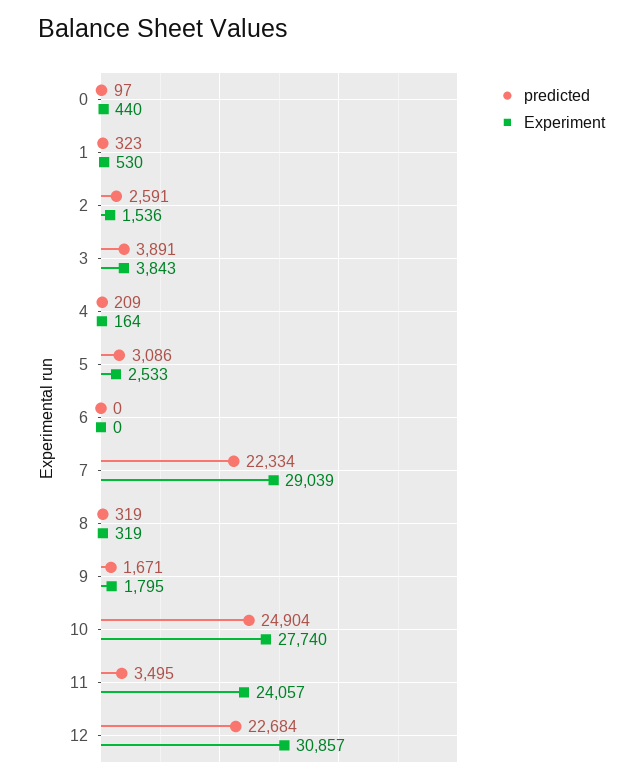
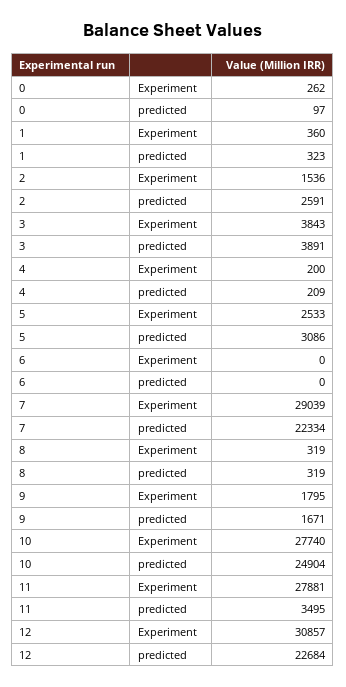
  {
    "predicted": {
      "0": 97,
      "1": 323,
      "2": 2591,
      "3": 3891,
      "4": 209,
      "5": 3086,
      "6": 0,
      "7": 22334,
      "8": 319,
      "9": 1671,
      "10": 24904,
      "11": 3495,
      "12": 22684
    },
    "Experiment": {
-     "0": 440,
+     "0": 262,
-     "1": 530,
+     "1": 360,
      "2": 1536,
      "3": 3843,
-     "4": 164,
+     "4": 200,
      "5": 2533,
      "6": 0,
      "7": 29039,
      "8": 319,
      "9": 1795,
      "10": 27740,
-     "11": 24057,
+     "11": 27881,
      "12": 30857
    }
  }

